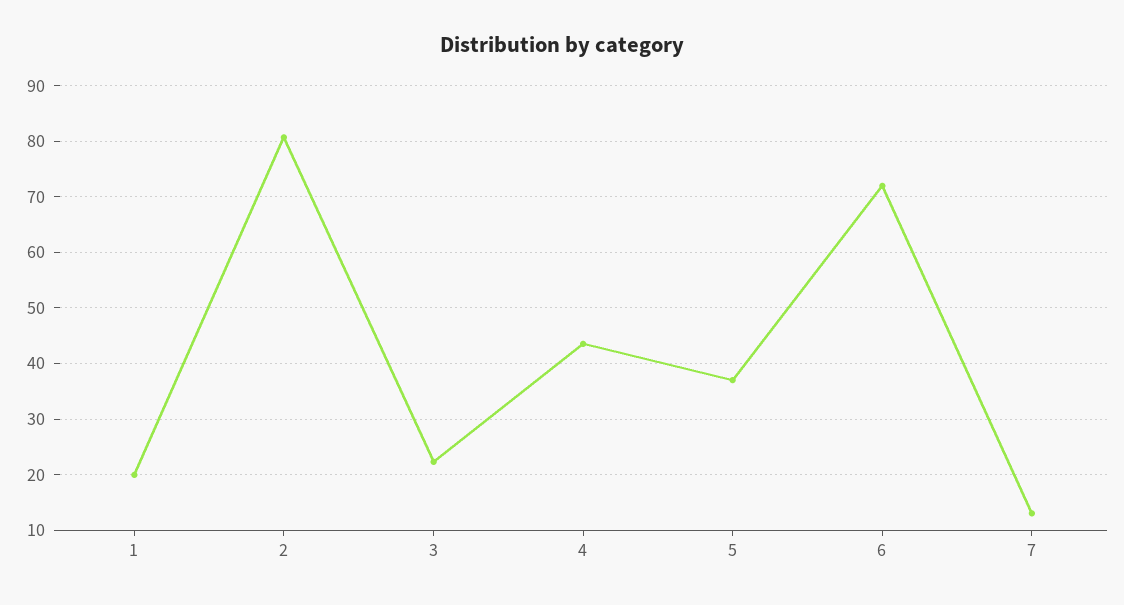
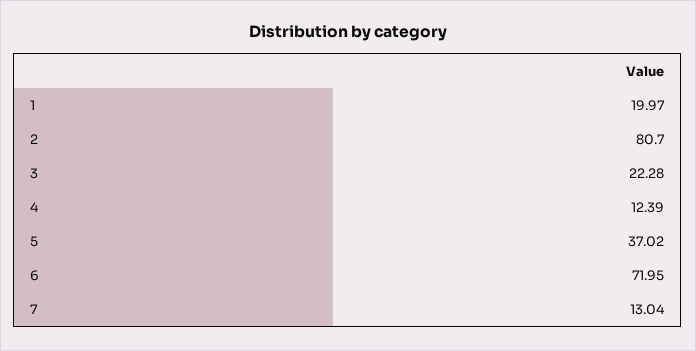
  {
    "1": 19.97,
    "2": 80.7,
    "3": 22.28,
-   "4": 44,
+   "4": 12.39,
    "5": 37.02,
    "6": 71.95,
    "7": 13.04
  }

